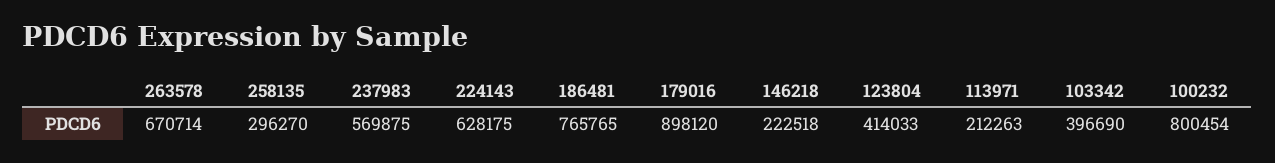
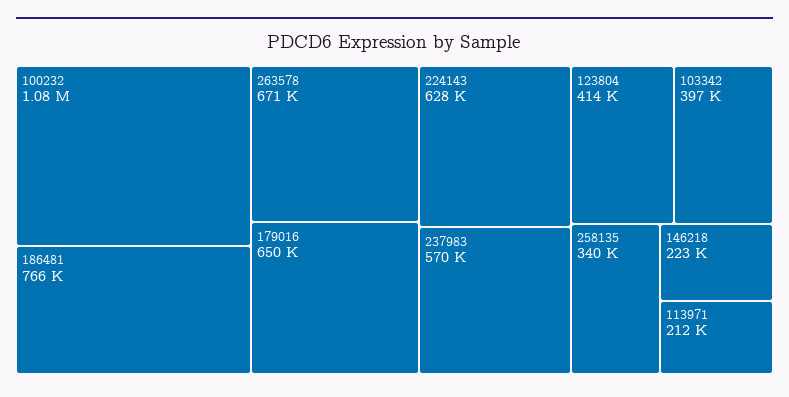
  {
    "263578": 670714,
-   "258135": 296270,
+   "258135": 340000,
    "237983": 569875,
    "224143": 628175,
    "186481": 765765,
-   "179016": 898120,
+   "179016": 650000,
    "146218": 222518,
    "123804": 414033,
    "113971": 212263,
    "103342": 396690,
-   "100232": 800454
+   "100232": 1080000
  }

